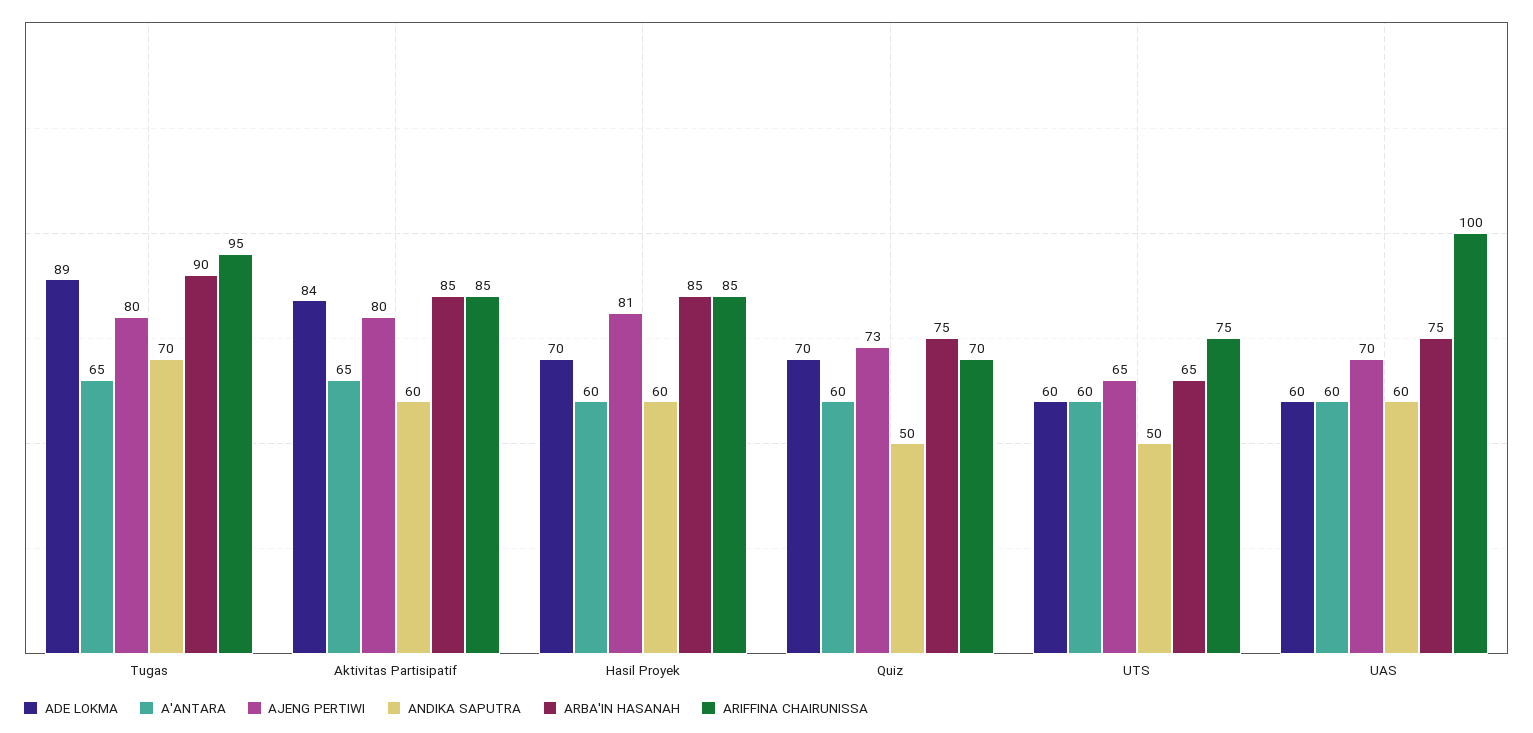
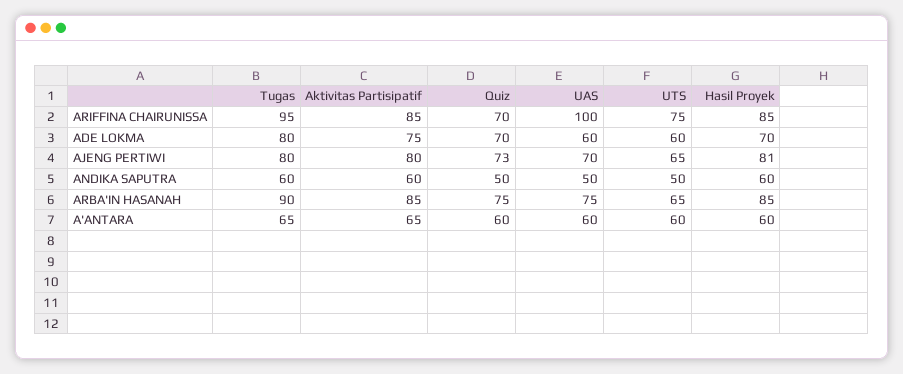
  {
    "ADE LOKMA": {
-     "Tugas": 89,
+     "Tugas": 80,
-     "Aktivitas Partisipatif": 84,
+     "Aktivitas Partisipatif": 75,
      "Hasil Proyek": 70,
      "Quiz": 70,
      "UTS": 60,
      "UAS": 60
    },
    "A'ANTARA": {
      "Tugas": 65,
      "Aktivitas Partisipatif": 65,
      "Hasil Proyek": 60,
      "Quiz": 60,
      "UTS": 60,
      "UAS": 60
    },
    "AJENG PERTIWI": {
      "Tugas": 80,
      "Aktivitas Partisipatif": 80,
      "Hasil Proyek": 81,
      "Quiz": 73,
      "UTS": 65,
      "UAS": 70
    },
    "ANDIKA SAPUTRA": {
-     "Tugas": 70,
+     "Tugas": 60,
      "Aktivitas Partisipatif": 60,
      "Hasil Proyek": 60,
      "Quiz": 50,
      "UTS": 50,
-     "UAS": 60
+     "UAS": 50
    },
    "ARBA'IN HASANAH": {
      "Tugas": 90,
      "Aktivitas Partisipatif": 85,
      "Hasil Proyek": 85,
      "Quiz": 75,
      "UTS": 65,
      "UAS": 75
    },
    "ARIFFINA CHAIRUNISSA": {
      "Tugas": 95,
      "Aktivitas Partisipatif": 85,
      "Hasil Proyek": 85,
      "Quiz": 70,
      "UTS": 75,
      "UAS": 100
    }
  }

